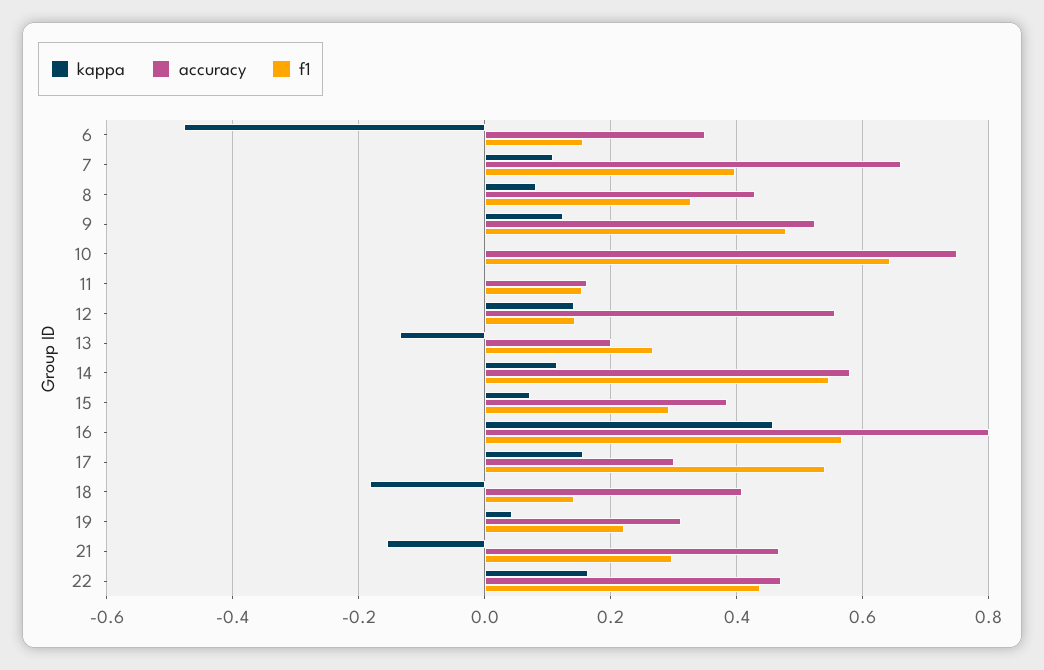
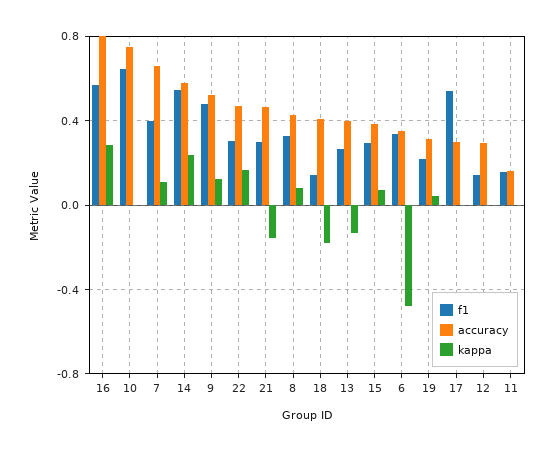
  {
    "kappa": {
      "6": -0.48,
      "7": 0.1,
      "8": 0.08,
      "9": 0.12,
      "10": 0,
      "11": 0,
-     "12": 0.14,
+     "12": 0,
      "13": -0.14,
-     "14": 0.12,
+     "14": 0.25,
      "15": 0.08,
-     "16": 0.46,
+     "16": 0.3,
-     "17": 0.16,
+     "17": 0,
      "18": -0.18,
      "19": 0.04,
      "21": -0.16,
      "22": 0.16
    },
    "accuracy": {
      "6": 0.36,
      "7": 0.66,
      "8": 0.42,
      "9": 0.52,
      "10": 0.76,
      "11": 0.16,
-     "12": 0.56,
+     "12": 0.3,
-     "13": 0.2,
+     "13": 0.4,
      "14": 0.58,
      "15": 0.38,
      "16": 0.8,
      "17": 0.3,
      "18": 0.4,
      "19": 0.32,
      "21": 0.46,
      "22": 0.48
    },
    "f1": {
-     "6": 0.16,
+     "6": 0.35,
      "7": 0.4,
      "8": 0.32,
      "9": 0.48,
      "10": 0.64,
      "11": 0.16,
      "12": 0.14,
      "13": 0.26,
      "14": 0.54,
      "15": 0.3,
      "16": 0.56,
      "17": 0.54,
      "18": 0.14,
      "19": 0.22,
      "21": 0.3,
-     "22": 0.44
+     "22": 0.3
    }
  }

